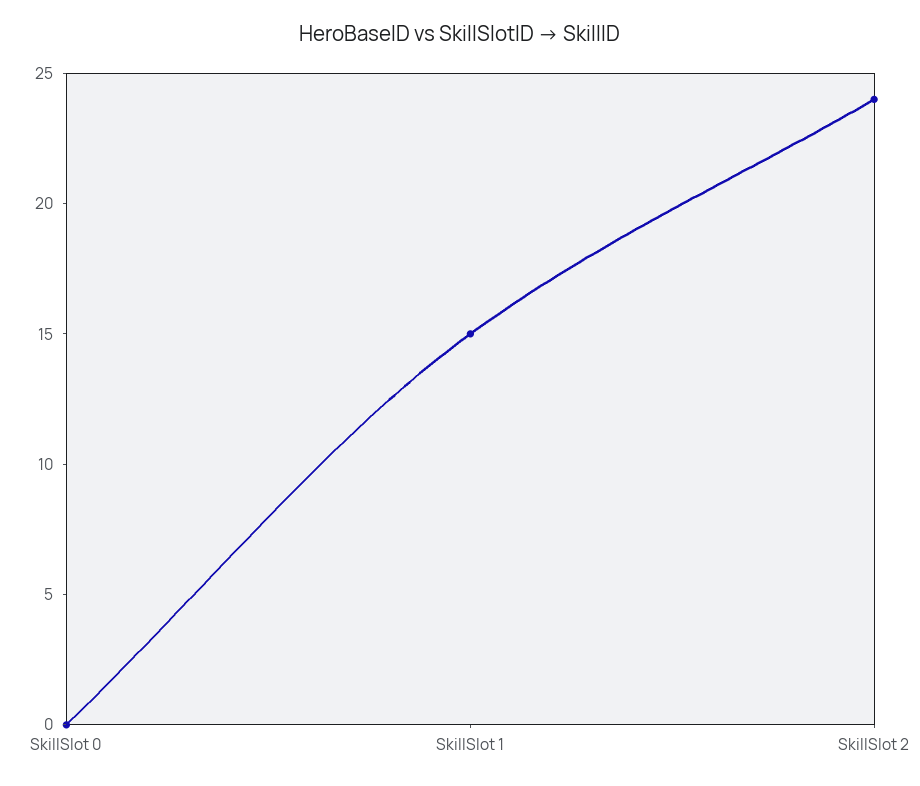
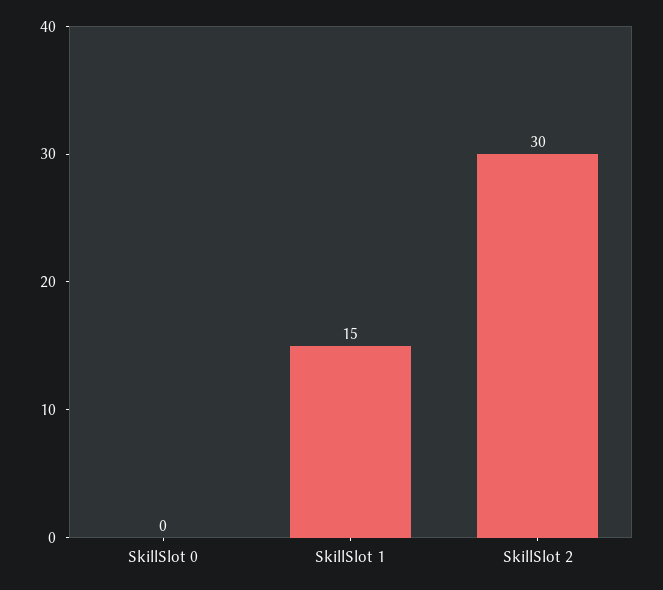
  {
    "SkillSlot 0": 0,
    "SkillSlot 1": 15,
-   "SkillSlot 2": 24
+   "SkillSlot 2": 30
  }

